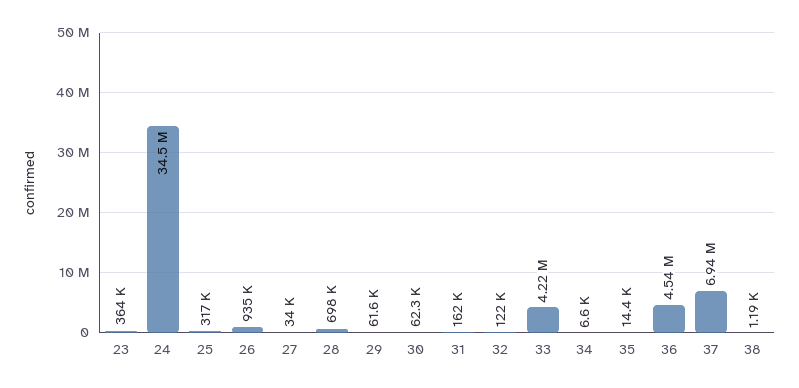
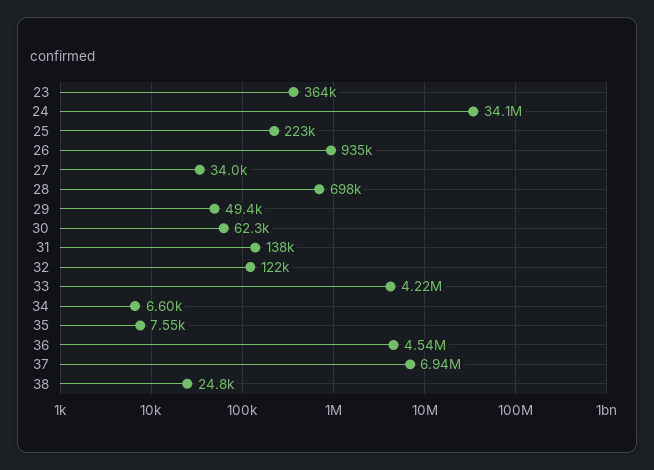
  {
    "23": 364000,
-   "24": 34500000,
+   "24": 34100000,
-   "25": 317000,
+   "25": 223000,
    "26": 935000,
    "27": 34000,
    "28": 698000,
-   "29": 61600,
+   "29": 49400,
    "30": 62300,
-   "31": 162000,
+   "31": 138000,
    "32": 122000,
    "33": 4220000,
    "34": 6600,
-   "35": 14400,
+   "35": 7550,
    "36": 4540000,
    "37": 6940000,
-   "38": 1190
+   "38": 24800
  }

